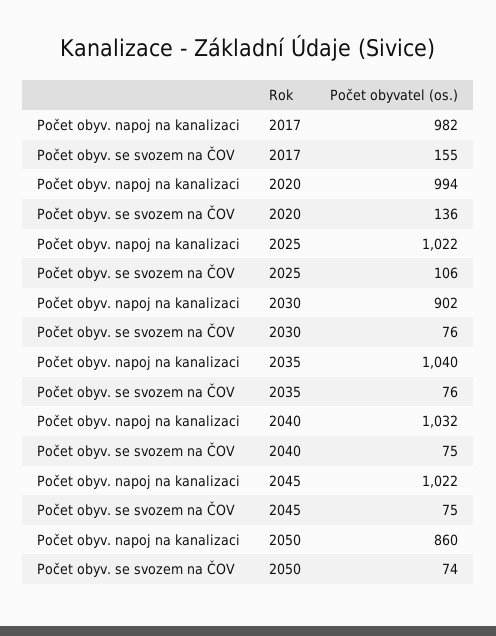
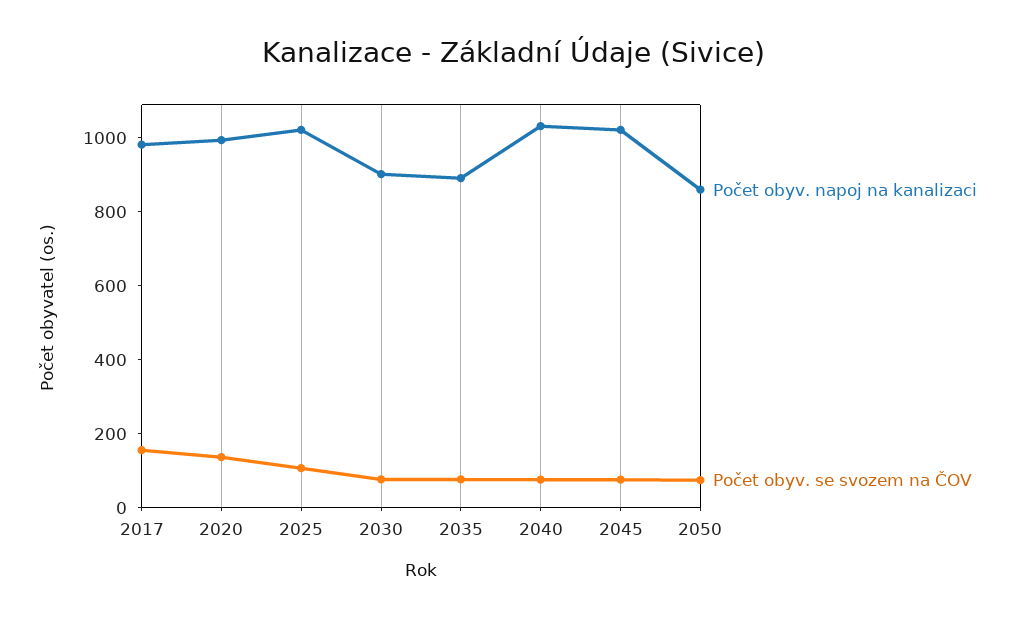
  {
    "Počet obyv. napoj na kanalizaci": {
      "2017": 982,
      "2020": 994,
      "2025": 1022,
      "2030": 902,
-     "2035": 1040,
+     "2035": 900,
      "2040": 1032,
      "2045": 1022,
      "2050": 860
    },
    "Počet obyv. se svozem na ČOV": {
      "2017": 155,
      "2020": 136,
      "2025": 106,
      "2030": 76,
      "2035": 76,
      "2040": 75,
      "2045": 75,
      "2050": 74
    }
  }

